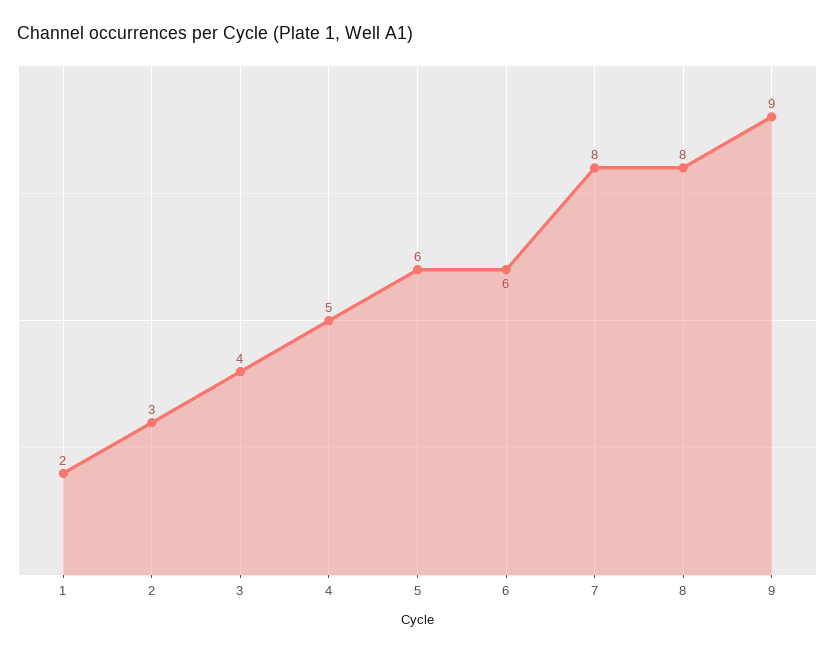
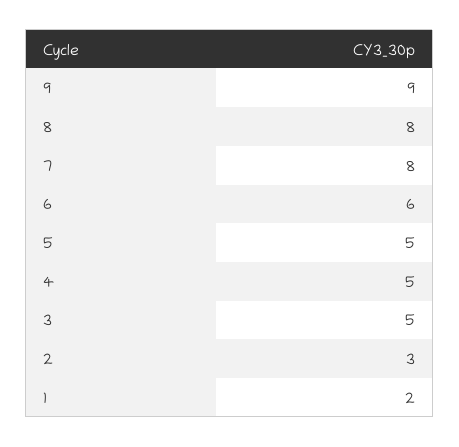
  {
    "1": 2,
    "2": 3,
-   "3": 4,
+   "3": 5,
    "4": 5,
-   "5": 6,
+   "5": 5,
    "6": 6,
    "7": 8,
    "8": 8,
    "9": 9
  }

